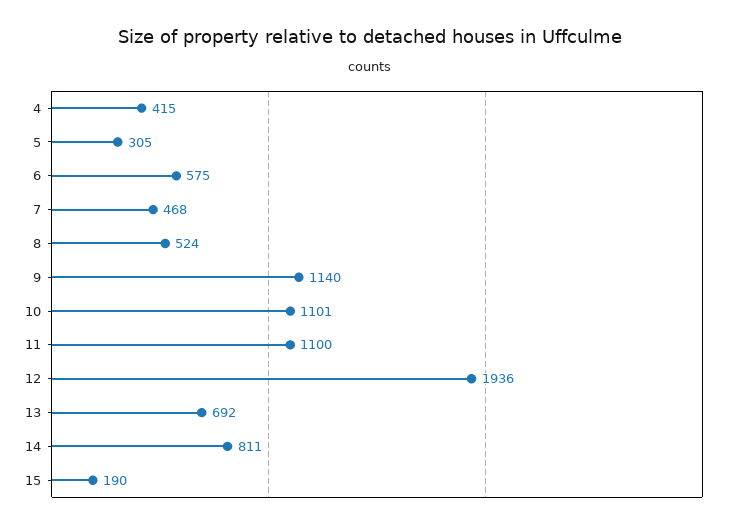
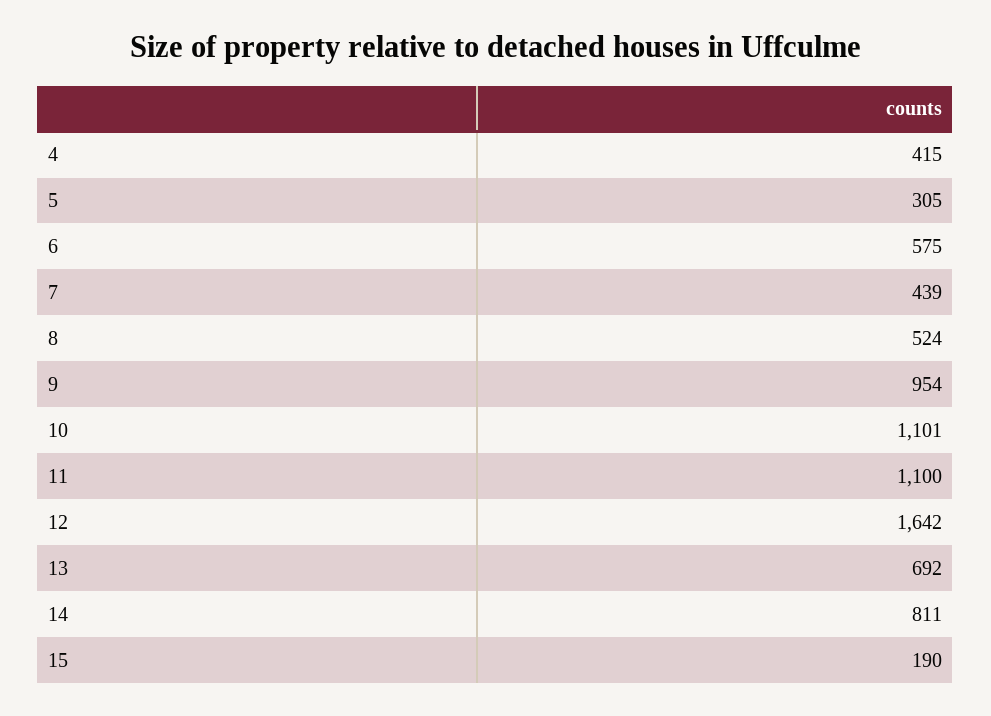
  {
    "4": 415,
    "5": 305,
    "6": 575,
-   "7": 468,
+   "7": 439,
    "8": 524,
-   "9": 1140,
+   "9": 954,
    "10": 1101,
    "11": 1100,
-   "12": 1936,
+   "12": 1642,
    "13": 692,
    "14": 811,
    "15": 190
  }

